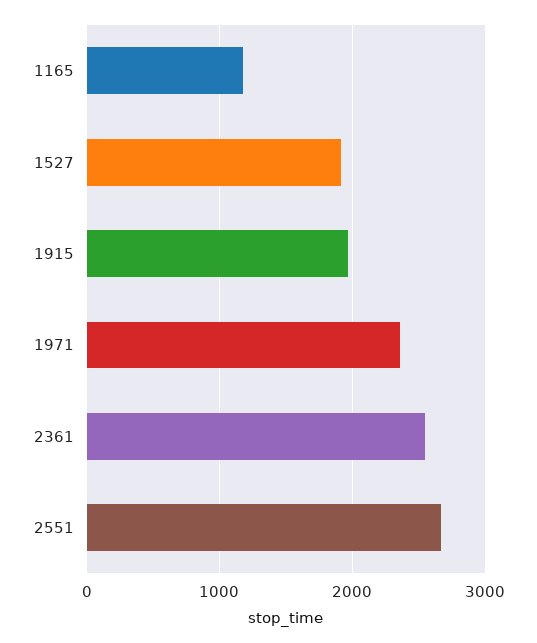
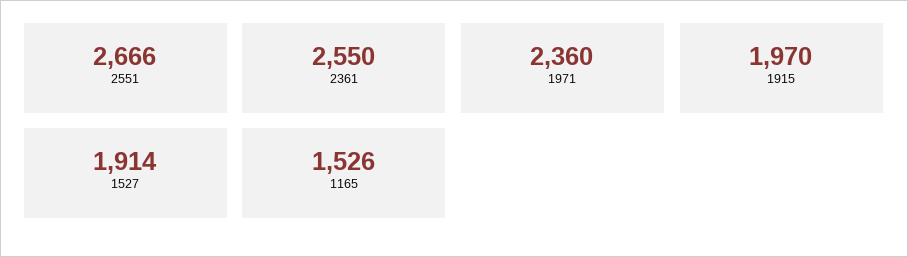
  {
-   "1165": 1200,
+   "1165": 1526,
    "1527": 1914,
    "1915": 1970,
    "1971": 2360,
    "2361": 2550,
    "2551": 2666
  }

